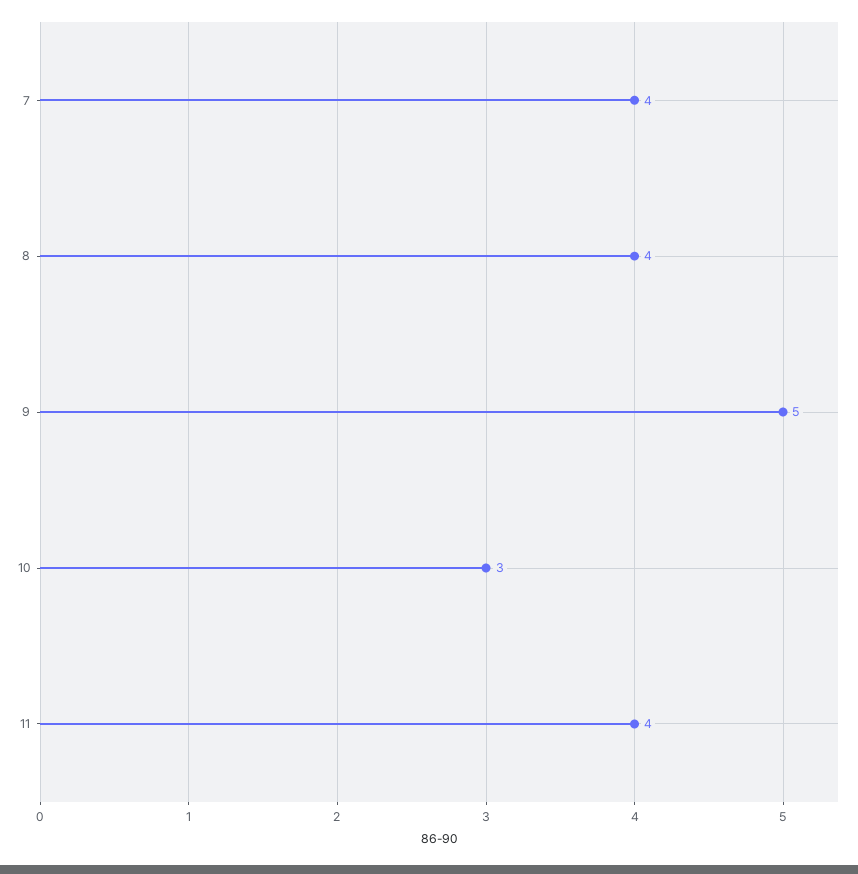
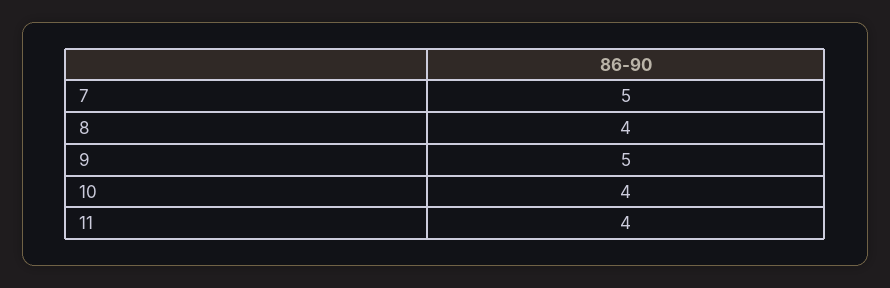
  {
-   "7": 4,
+   "7": 5,
    "8": 4,
    "9": 5,
-   "10": 3,
+   "10": 4,
    "11": 4
  }

